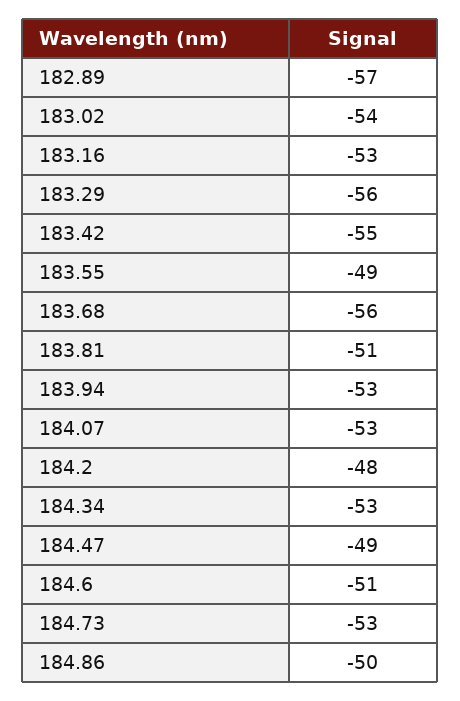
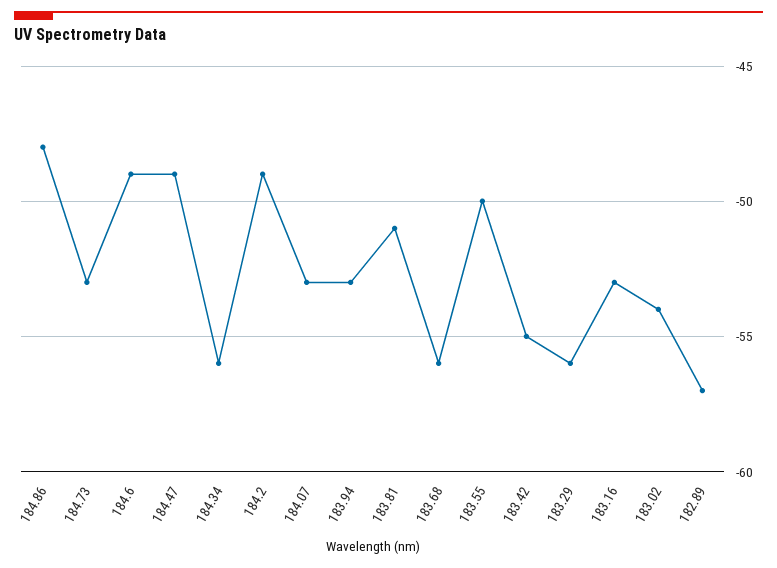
  {
    "182.89": -57,
    "183.02": -54,
    "183.16": -53,
    "183.29": -56,
    "183.42": -55,
-   "183.55": -49,
+   "183.55": -50,
    "183.68": -56,
    "183.81": -51,
    "183.94": -53,
    "184.07": -53,
-   "184.2": -48,
+   "184.2": -49,
-   "184.34": -53,
+   "184.34": -56,
    "184.47": -49,
-   "184.6": -51,
+   "184.6": -49,
    "184.73": -53,
-   "184.86": -50
+   "184.86": -48
  }

